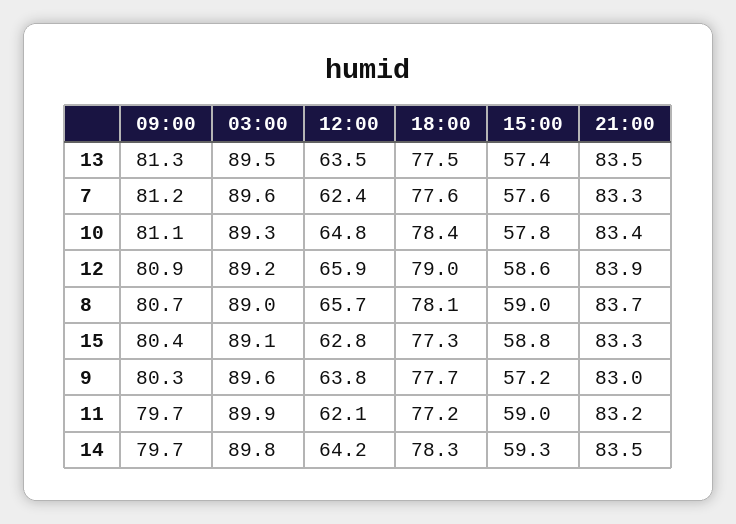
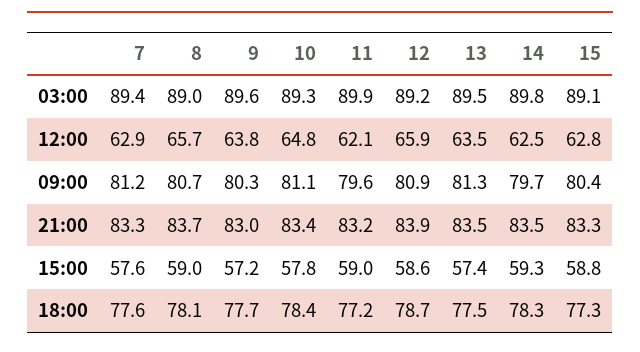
  {
    "09:00": {
      "13": 81.3,
      "7": 81.2,
      "10": 81.1,
      "12": 80.9,
      "8": 80.7,
      "15": 80.4,
      "9": 80.3,
-     "11": 79.7,
+     "11": 79.6,
      "14": 79.7
    },
    "03:00": {
      "13": 89.5,
-     "7": 89.6,
+     "7": 89.4,
      "10": 89.3,
      "12": 89.2,
      "8": 89,
      "15": 89.1,
      "9": 89.6,
      "11": 89.9,
      "14": 89.8
    },
    "12:00": {
      "13": 63.5,
-     "7": 62.4,
+     "7": 62.9,
      "10": 64.8,
      "12": 65.9,
      "8": 65.7,
      "15": 62.8,
      "9": 63.8,
      "11": 62.1,
-     "14": 64.2
+     "14": 62.5
    },
    "18:00": {
      "13": 77.5,
      "7": 77.6,
      "10": 78.4,
-     "12": 79,
+     "12": 78.7,
      "8": 78.1,
      "15": 77.3,
      "9": 77.7,
      "11": 77.2,
      "14": 78.3
    },
    "15:00": {
      "13": 57.4,
      "7": 57.6,
      "10": 57.8,
      "12": 58.6,
      "8": 59,
      "15": 58.8,
      "9": 57.2,
      "11": 59,
      "14": 59.3
    },
    "21:00": {
      "13": 83.5,
      "7": 83.3,
      "10": 83.4,
      "12": 83.9,
      "8": 83.7,
      "15": 83.3,
      "9": 83,
      "11": 83.2,
      "14": 83.5
    }
  }

